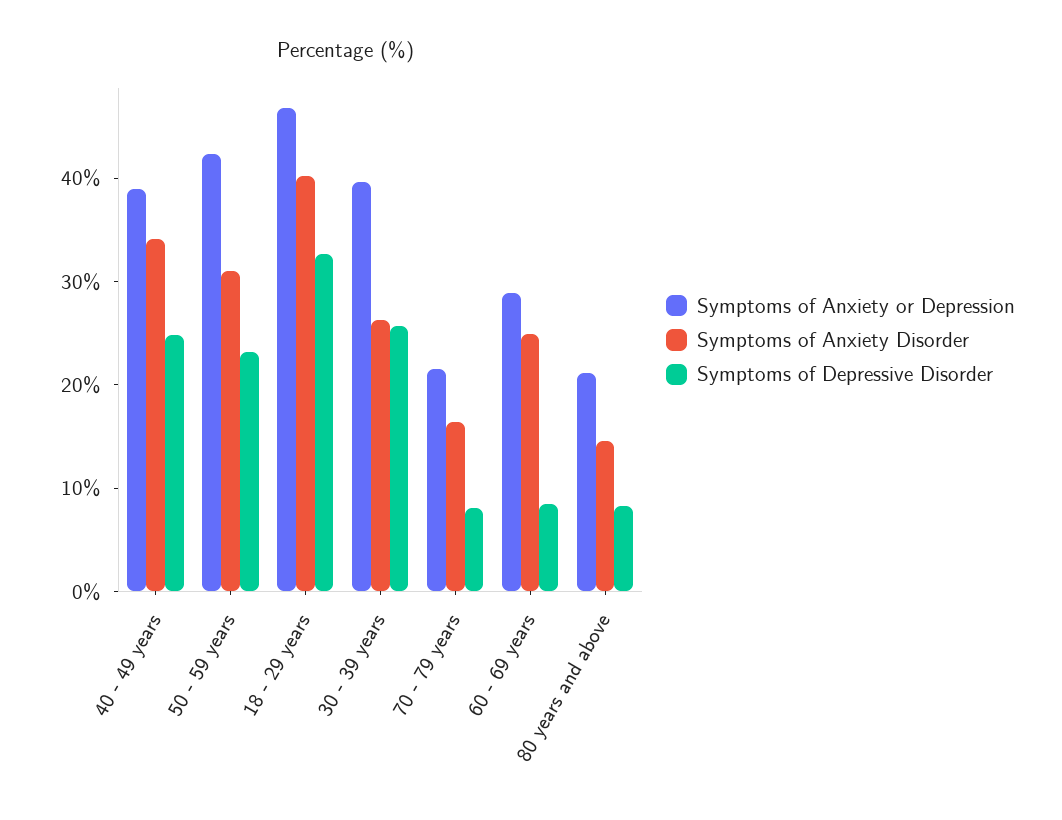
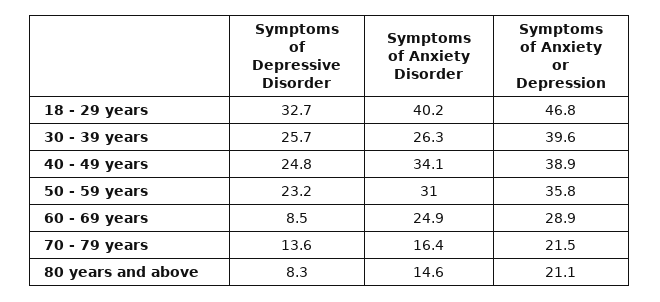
  {
    "Symptoms of Anxiety or Depression": {
      "40 - 49 years": 38.9,
-     "50 - 59 years": 42,
+     "50 - 59 years": 35.8,
      "18 - 29 years": 46.8,
      "30 - 39 years": 39.6,
      "70 - 79 years": 21.5,
      "60 - 69 years": 28.9,
      "80 years and above": 21.1
    },
    "Symptoms of Anxiety Disorder": {
      "40 - 49 years": 34.1,
      "50 - 59 years": 31,
      "18 - 29 years": 40.2,
      "30 - 39 years": 26.3,
      "70 - 79 years": 16.4,
      "60 - 69 years": 24.9,
      "80 years and above": 14.6
    },
    "Symptoms of Depressive Disorder": {
      "40 - 49 years": 24.8,
      "50 - 59 years": 23.2,
      "18 - 29 years": 32.7,
      "30 - 39 years": 25.7,
-     "70 - 79 years": 8,
+     "70 - 79 years": 13.6,
      "60 - 69 years": 8.5,
      "80 years and above": 8.3
    }
  }

